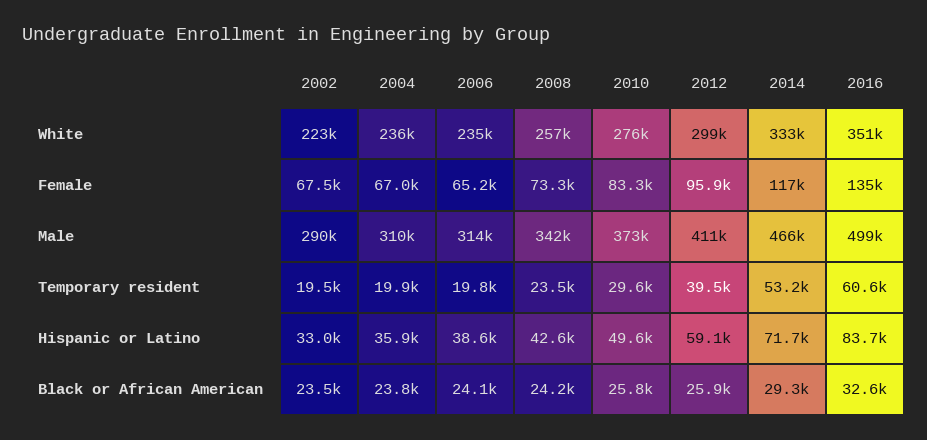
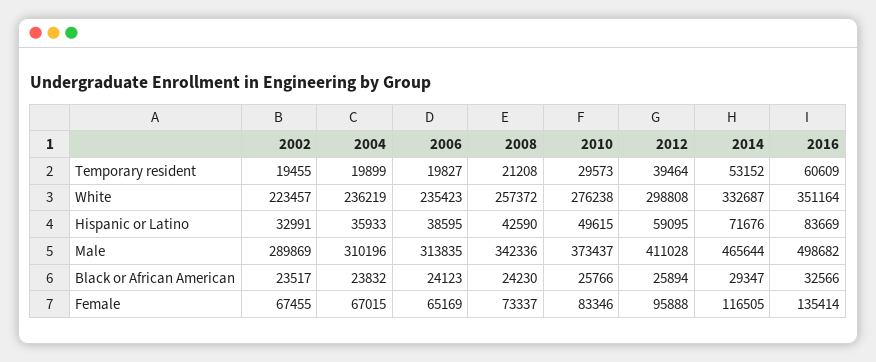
  {
    "2002": {
      "White": 223457,
      "Female": 67455,
      "Male": 289869,
      "Temporary resident": 19455,
      "Hispanic or Latino": 32991,
      "Black or African American": 23517
    },
    "2004": {
      "White": 236219,
      "Female": 67015,
      "Male": 310196,
      "Temporary resident": 19899,
      "Hispanic or Latino": 35933,
      "Black or African American": 23832
    },
    "2006": {
      "White": 235423,
      "Female": 65169,
      "Male": 313835,
      "Temporary resident": 19827,
      "Hispanic or Latino": 38595,
      "Black or African American": 24123
    },
    "2008": {
      "White": 257372,
      "Female": 73337,
      "Male": 342336,
-     "Temporary resident": 23500,
+     "Temporary resident": 21208,
      "Hispanic or Latino": 42590,
      "Black or African American": 24230
    },
    "2010": {
      "White": 276238,
      "Female": 83346,
      "Male": 373437,
      "Temporary resident": 29573,
      "Hispanic or Latino": 49615,
      "Black or African American": 25766
    },
    "2012": {
      "White": 298808,
      "Female": 95888,
      "Male": 411028,
      "Temporary resident": 39464,
      "Hispanic or Latino": 59095,
      "Black or African American": 25894
    },
    "2014": {
      "White": 332687,
      "Female": 116505,
      "Male": 465644,
      "Temporary resident": 53152,
      "Hispanic or Latino": 71676,
      "Black or African American": 29347
    },
    "2016": {
      "White": 351164,
      "Female": 135414,
      "Male": 498682,
      "Temporary resident": 60609,
      "Hispanic or Latino": 83669,
      "Black or African American": 32566
    }
  }

